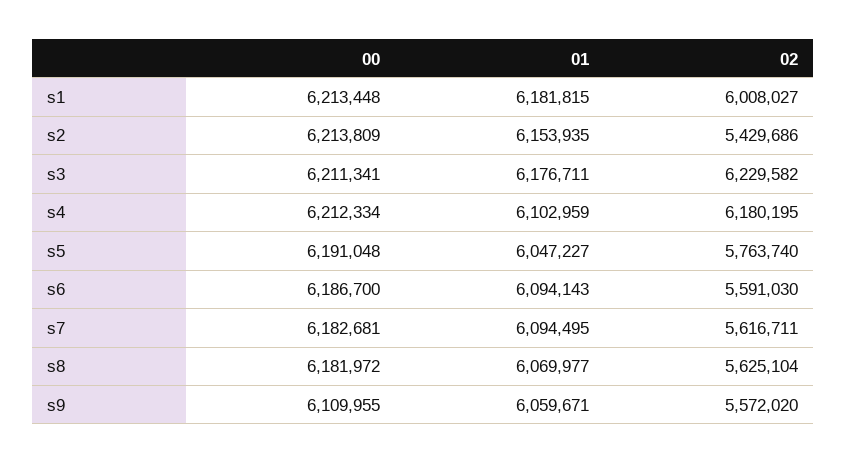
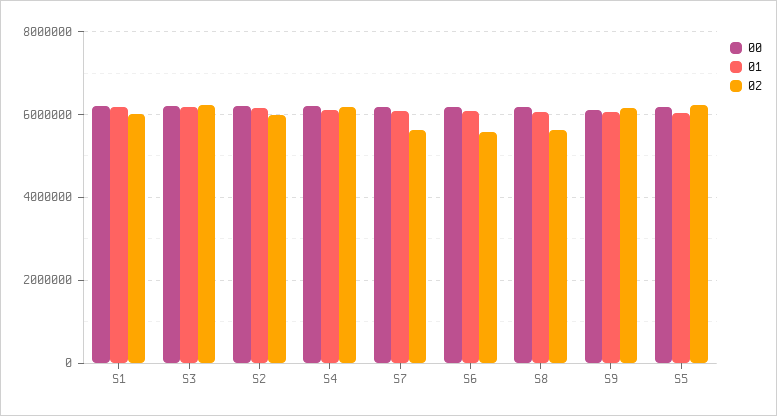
  {
    "00": {
      "s1": 6213448,
      "s2": 6213809,
      "s3": 6211341,
      "s4": 6212334,
      "s5": 6191048,
      "s6": 6186700,
      "s7": 6182681,
      "s8": 6181972,
      "s9": 6109955
    },
    "01": {
      "s1": 6181815,
      "s2": 6153935,
      "s3": 6176711,
      "s4": 6102959,
      "s5": 6047227,
      "s6": 6094143,
      "s7": 6094495,
      "s8": 6069977,
      "s9": 6059671
    },
    "02": {
      "s1": 6008027,
-     "s2": 5429686,
+     "s2": 6000000,
      "s3": 6229582,
      "s4": 6180195,
-     "s5": 5763740,
+     "s5": 6200000,
      "s6": 5591030,
      "s7": 5616711,
      "s8": 5625104,
-     "s9": 5572020
+     "s9": 6200000
    }
  }

